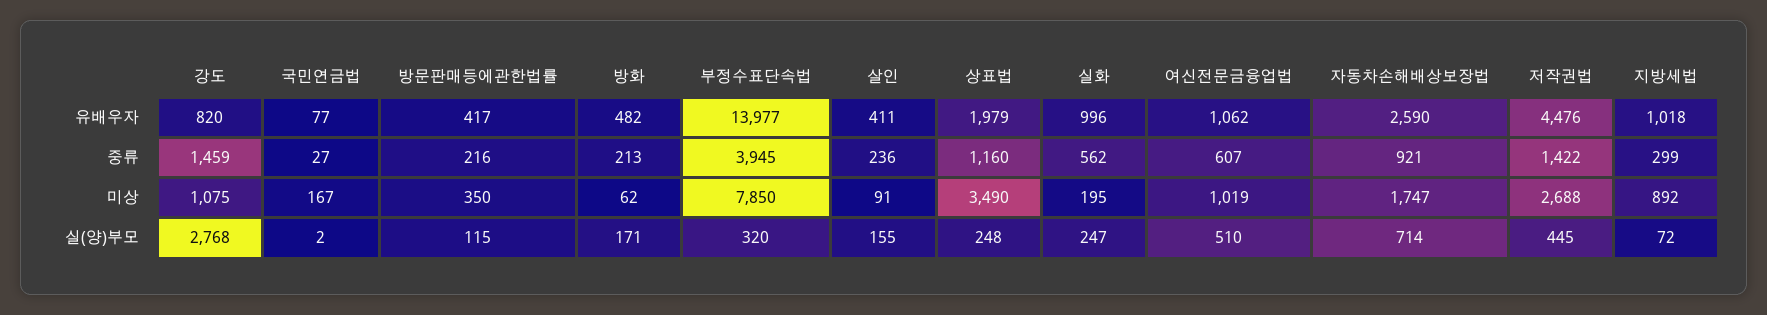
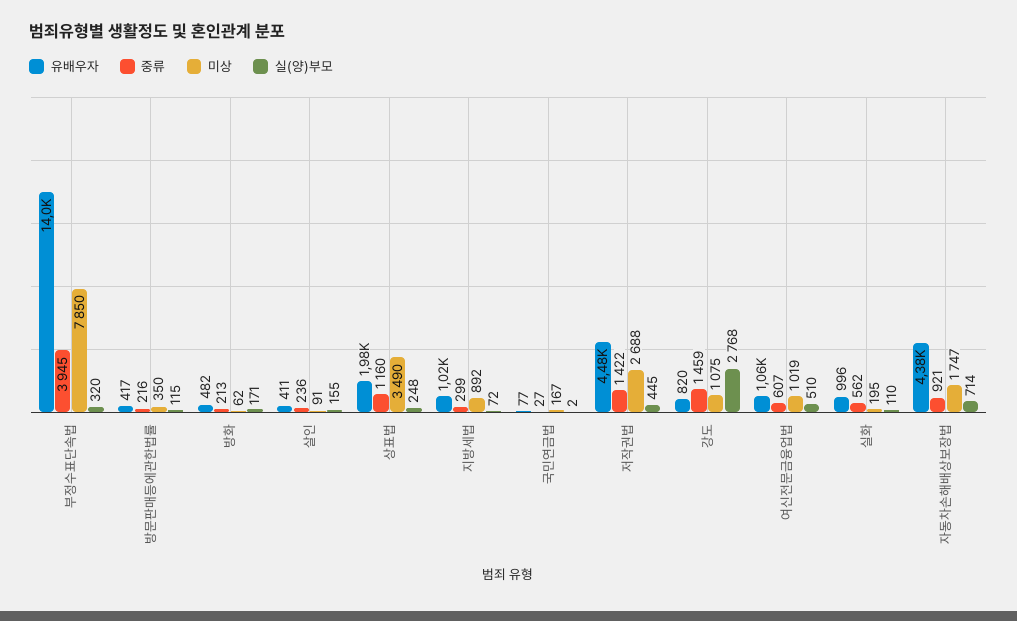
  {
    "유배우자": {
      "강도": 820,
      "국민연금법": 77,
      "방문판매등에관한법률": 417,
      "방화": 482,
      "부정수표단속법": 13977,
      "살인": 411,
      "상표법": 1979,
      "실화": 996,
      "여신전문금융업법": 1062,
-     "자동차손해배상보장법": 2590,
+     "자동차손해배상보장법": 4380,
      "저작권법": 4476,
      "지방세법": 1018
    },
    "중류": {
      "강도": 1459,
      "국민연금법": 27,
      "방문판매등에관한법률": 216,
      "방화": 213,
      "부정수표단속법": 3945,
      "살인": 236,
      "상표법": 1160,
      "실화": 562,
      "여신전문금융업법": 607,
      "자동차손해배상보장법": 921,
      "저작권법": 1422,
      "지방세법": 299
    },
    "미상": {
      "강도": 1075,
      "국민연금법": 167,
      "방문판매등에관한법률": 350,
      "방화": 62,
      "부정수표단속법": 7850,
      "살인": 91,
      "상표법": 3490,
      "실화": 195,
      "여신전문금융업법": 1019,
      "자동차손해배상보장법": 1747,
      "저작권법": 2688,
      "지방세법": 892
    },
    "실(양)부모": {
      "강도": 2768,
      "국민연금법": 2,
      "방문판매등에관한법률": 115,
      "방화": 171,
      "부정수표단속법": 320,
      "살인": 155,
      "상표법": 248,
-     "실화": 247,
+     "실화": 110,
      "여신전문금융업법": 510,
      "자동차손해배상보장법": 714,
      "저작권법": 445,
      "지방세법": 72
    }
  }

